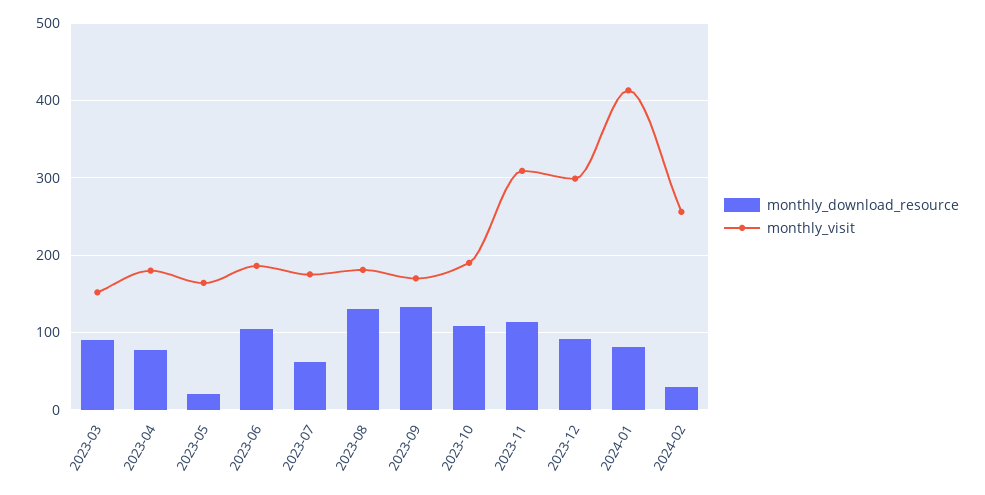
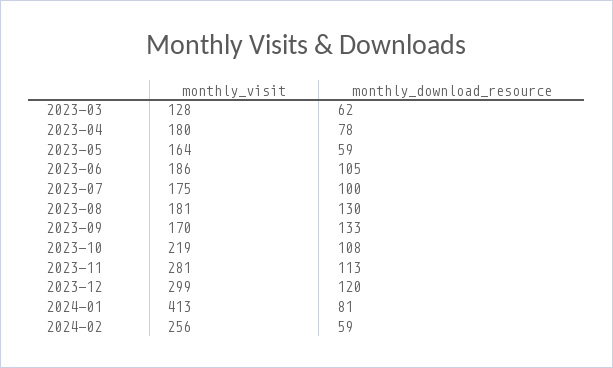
  {
    "monthly_download_resource": {
-     "2023-03": 90,
+     "2023-03": 62,
      "2023-04": 78,
-     "2023-05": 20,
+     "2023-05": 59,
      "2023-06": 105,
-     "2023-07": 60,
+     "2023-07": 100,
      "2023-08": 130,
      "2023-09": 133,
      "2023-10": 108,
      "2023-11": 113,
-     "2023-12": 90,
+     "2023-12": 120,
      "2024-01": 81,
-     "2024-02": 30
+     "2024-02": 59
    },
    "monthly_visit": {
-     "2023-03": 150,
+     "2023-03": 128,
      "2023-04": 180,
      "2023-05": 164,
      "2023-06": 186,
      "2023-07": 175,
      "2023-08": 181,
      "2023-09": 170,
-     "2023-10": 190,
+     "2023-10": 219,
-     "2023-11": 310,
+     "2023-11": 281,
      "2023-12": 299,
      "2024-01": 413,
      "2024-02": 256
    }
  }

